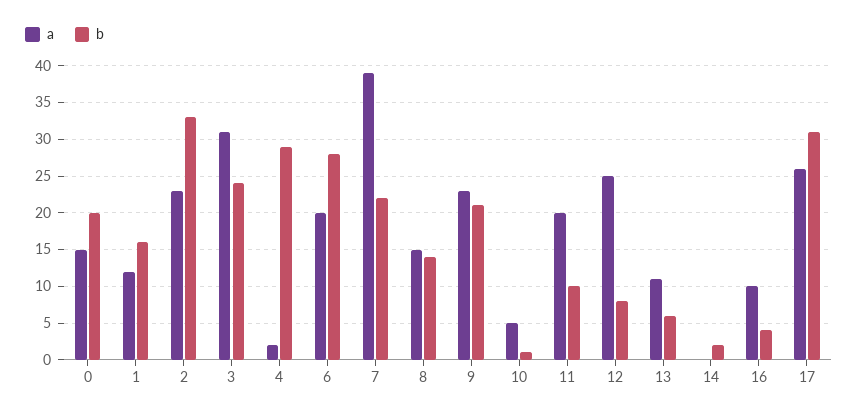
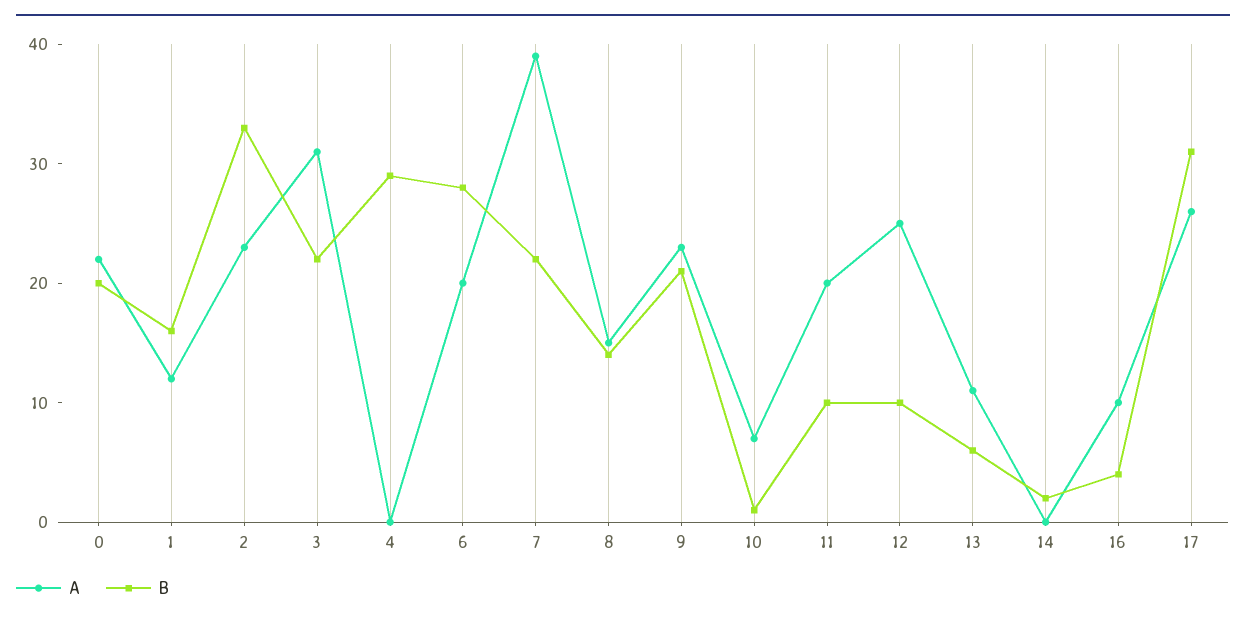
  {
    "a": {
-     "0": 15,
+     "0": 22,
      "1": 12,
      "2": 23,
      "3": 31,
-     "4": 2,
+     "4": 0,
      "6": 20,
      "7": 39,
      "8": 15,
      "9": 23,
-     "10": 5,
+     "10": 7,
      "11": 20,
      "12": 25,
      "13": 11,
      "14": 0,
      "16": 10,
      "17": 26
    },
    "b": {
      "0": 20,
      "1": 16,
      "2": 33,
-     "3": 24,
+     "3": 22,
      "4": 29,
      "6": 28,
      "7": 22,
      "8": 14,
      "9": 21,
      "10": 1,
      "11": 10,
-     "12": 8,
+     "12": 10,
      "13": 6,
      "14": 2,
      "16": 4,
      "17": 31
    }
  }

